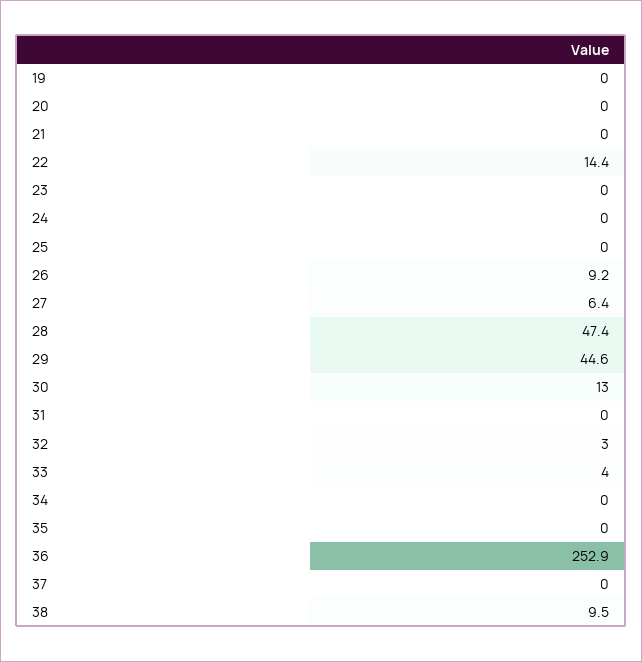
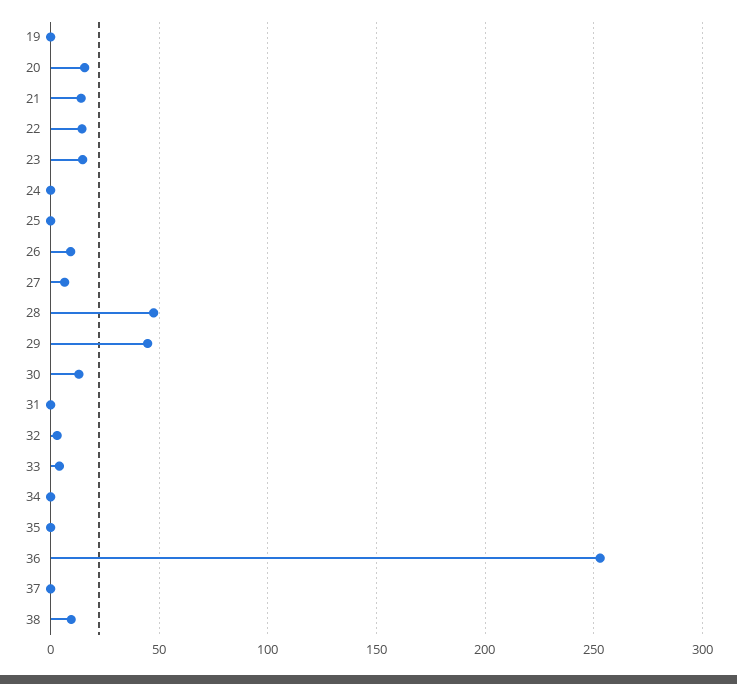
  {
    "19": 0,
-   "20": 0,
+   "20": 15,
-   "21": 0,
+   "21": 15,
    "22": 14.4,
-   "23": 0,
+   "23": 15,
    "24": 0,
    "25": 0,
    "26": 9.2,
    "27": 6.4,
    "28": 47.4,
    "29": 44.6,
    "30": 13,
    "31": 0,
    "32": 3,
    "33": 4,
    "34": 0,
    "35": 0,
    "36": 252.9,
    "37": 0,
    "38": 9.5
  }

